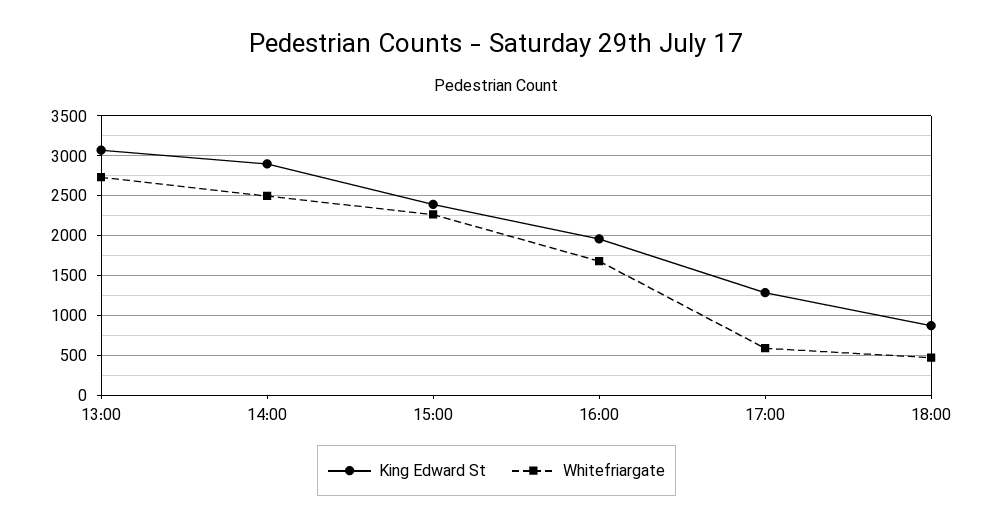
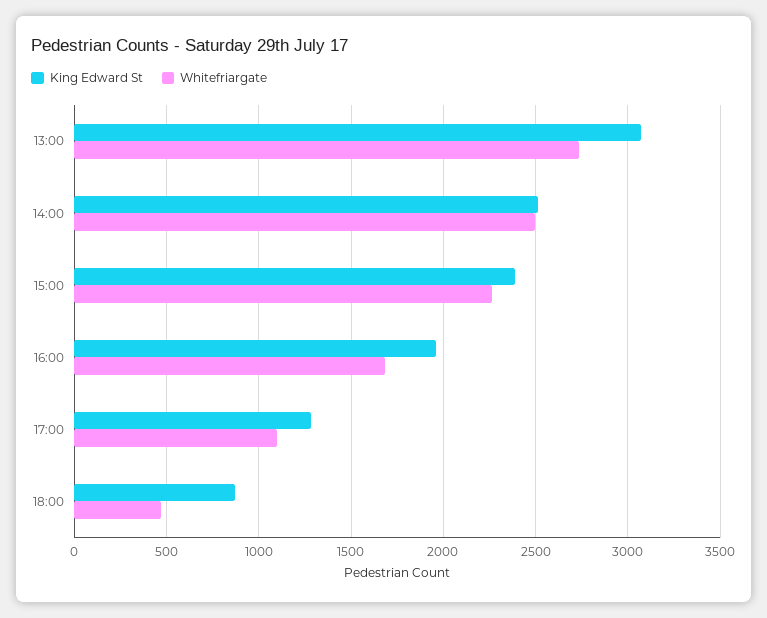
  {
    "King Edward St": {
      "13:00": 3050,
-     "14:00": 2900,
+     "14:00": 2500,
      "15:00": 2400,
      "16:00": 1950,
      "17:00": 1300,
      "18:00": 850
    },
    "Whitefriargate": {
      "13:00": 2750,
      "14:00": 2500,
      "15:00": 2250,
      "16:00": 1700,
-     "17:00": 600,
+     "17:00": 1100,
      "18:00": 450
    }
  }

